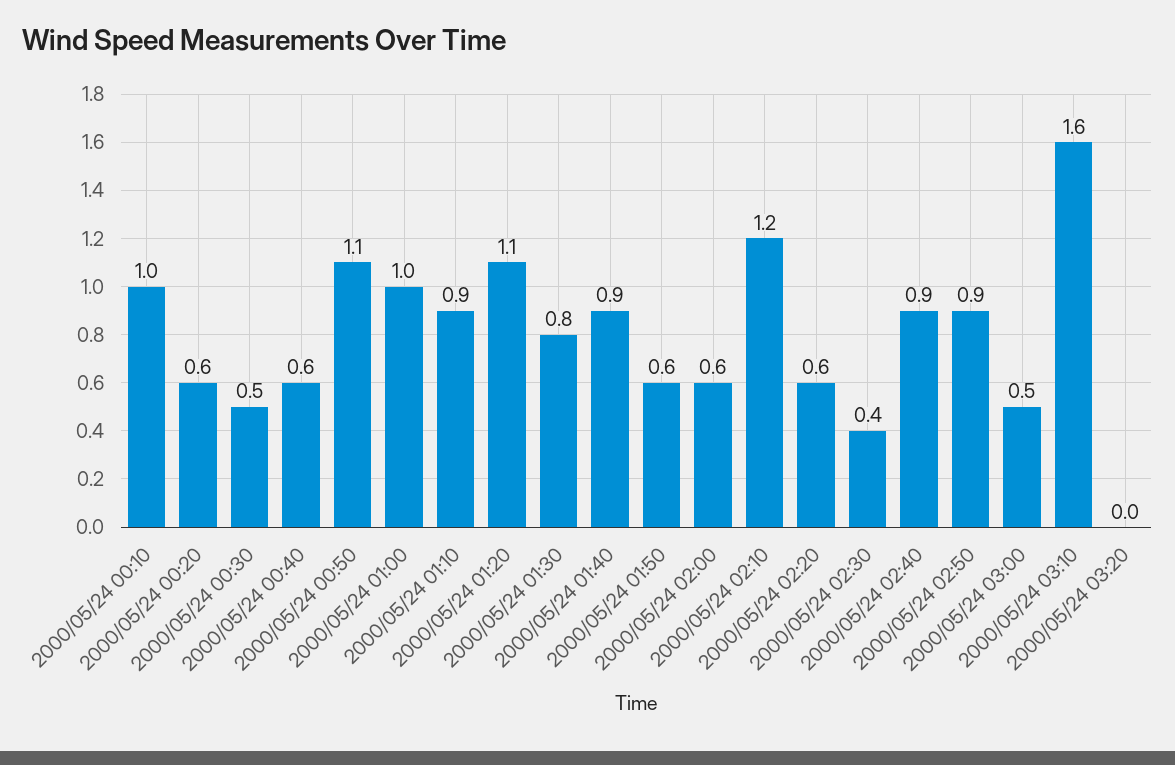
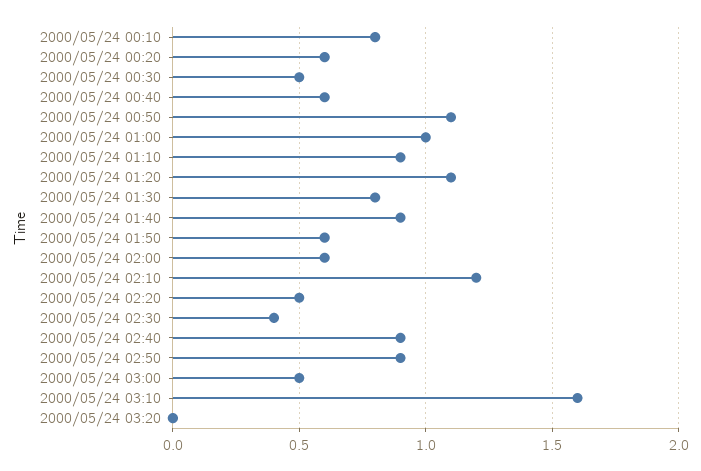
  {
-   "2000/05/24 00:10": 1,
+   "2000/05/24 00:10": 0.8,
    "2000/05/24 00:20": 0.6,
    "2000/05/24 00:30": 0.5,
    "2000/05/24 00:40": 0.6,
    "2000/05/24 00:50": 1.1,
    "2000/05/24 01:00": 1,
    "2000/05/24 01:10": 0.9,
    "2000/05/24 01:20": 1.1,
    "2000/05/24 01:30": 0.8,
    "2000/05/24 01:40": 0.9,
    "2000/05/24 01:50": 0.6,
    "2000/05/24 02:00": 0.6,
    "2000/05/24 02:10": 1.2,
-   "2000/05/24 02:20": 0.6,
+   "2000/05/24 02:20": 0.5,
    "2000/05/24 02:30": 0.4,
    "2000/05/24 02:40": 0.9,
    "2000/05/24 02:50": 0.9,
    "2000/05/24 03:00": 0.5,
    "2000/05/24 03:10": 1.6,
    "2000/05/24 03:20": 0
  }

